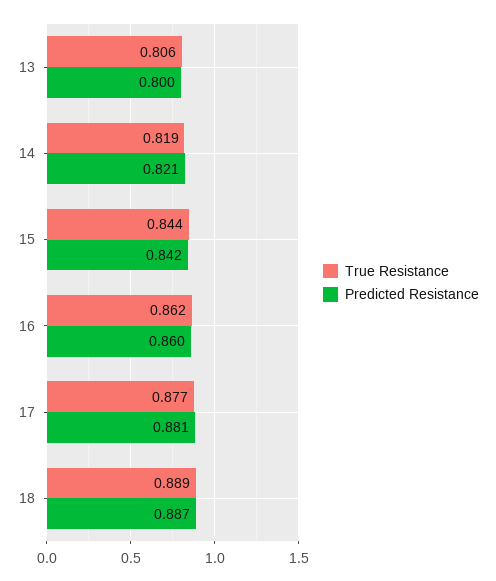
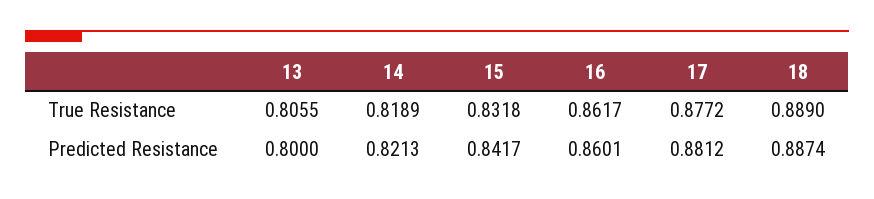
  {
    "True Resistance": {
      "13": 0.8055,
      "14": 0.8189,
-     "15": 0.844,
+     "15": 0.8318,
      "16": 0.8617,
      "17": 0.8772,
      "18": 0.889
    },
    "Predicted Resistance": {
      "13": 0.8,
      "14": 0.8213,
      "15": 0.8417,
      "16": 0.8601,
      "17": 0.8812,
      "18": 0.8874
    }
  }

